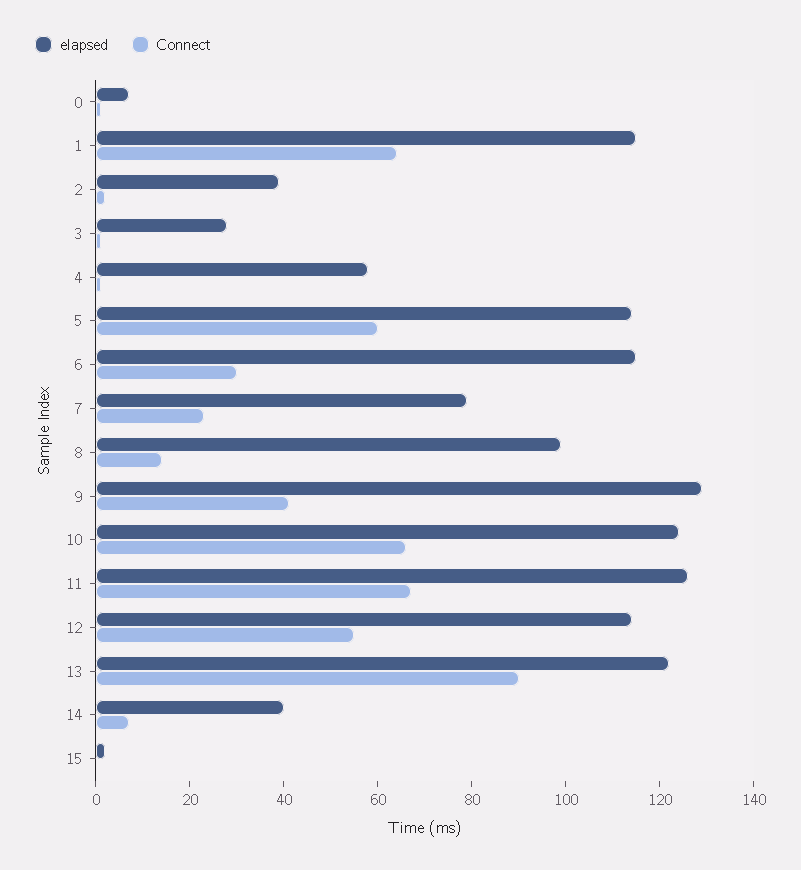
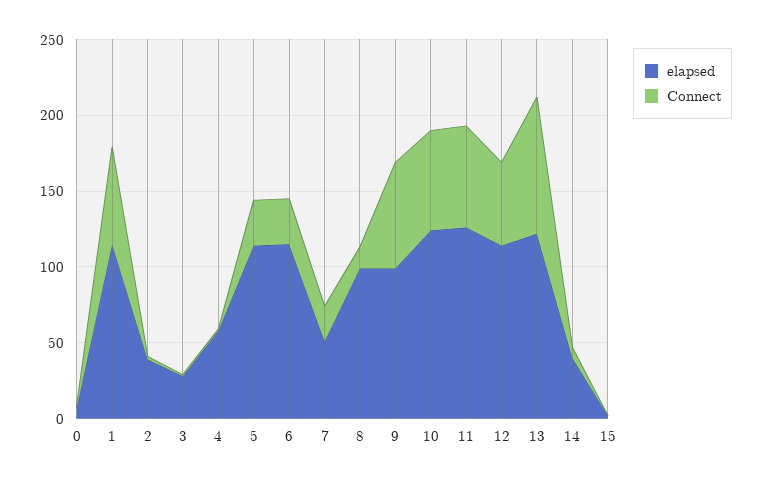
  {
    "elapsed": {
      "0": 5,
      "1": 115,
      "2": 40,
      "3": 30,
      "4": 60,
      "5": 115,
      "6": 115,
-     "7": 80,
+     "7": 50,
      "8": 100,
-     "9": 130,
+     "9": 100,
      "10": 125,
      "11": 125,
      "12": 115,
      "13": 120,
      "14": 40,
      "15": 0
    },
    "Connect": {
      "0": 0,
      "1": 65,
      "2": 0,
      "3": 0,
      "4": 0,
-     "5": 60,
+     "5": 30,
      "6": 30,
      "7": 25,
      "8": 15,
-     "9": 40,
+     "9": 70,
      "10": 65,
      "11": 65,
      "12": 55,
      "13": 90,
      "14": 5,
      "15": 0
    }
  }

